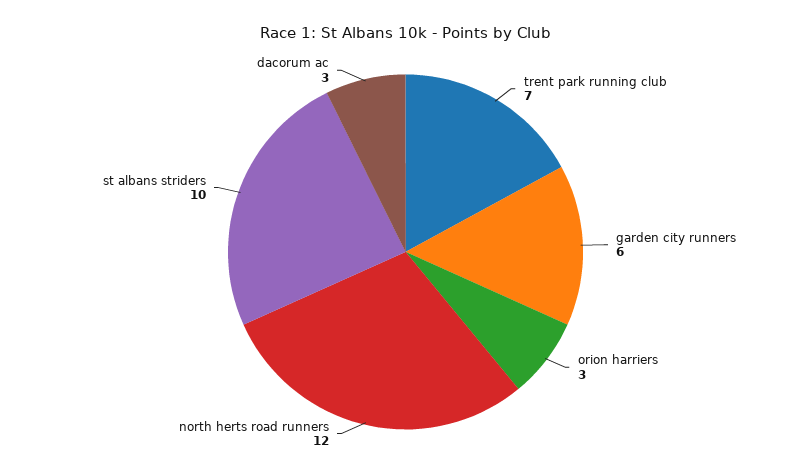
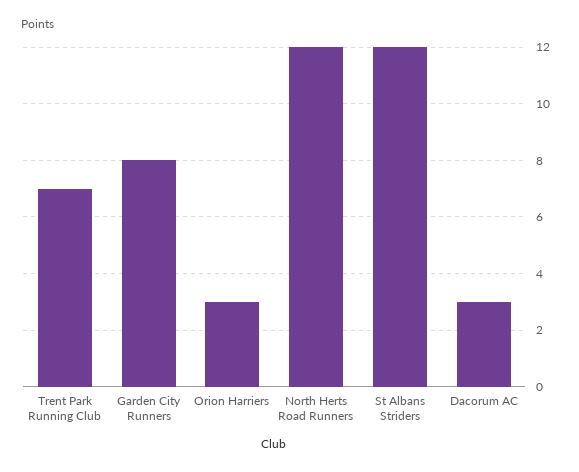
  {
    "trent park running club": 7,
-   "garden city runners": 6,
+   "garden city runners": 8,
    "orion harriers": 3,
    "north herts road runners": 12,
-   "st albans striders": 10,
+   "st albans striders": 12,
    "dacorum ac": 3
  }

